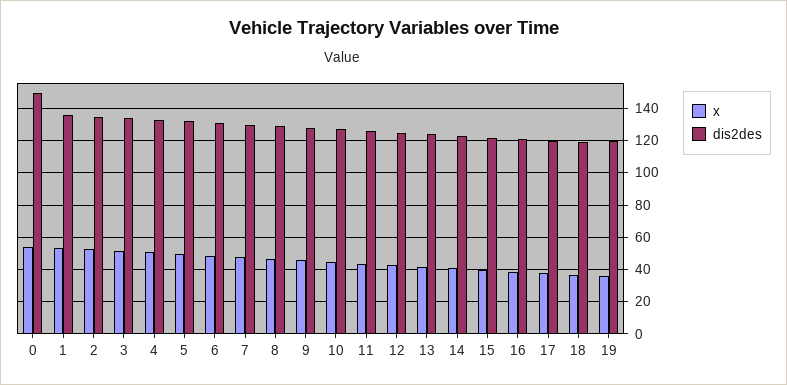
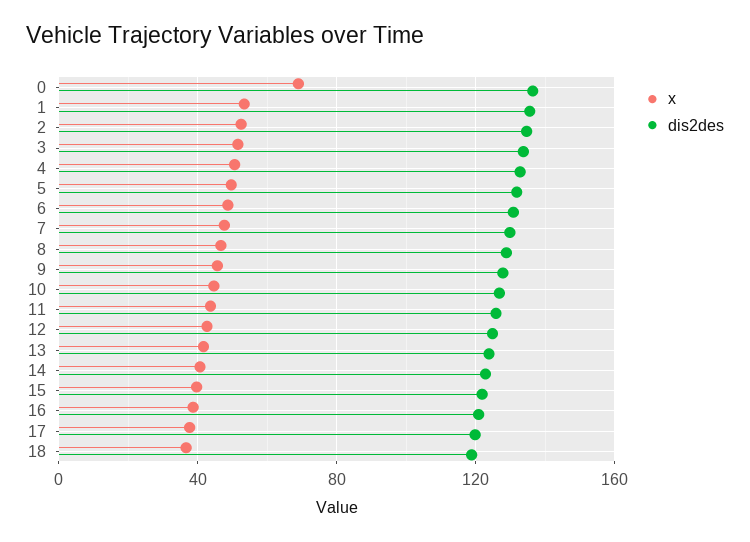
  {
    "x": {
-     "0": 55,
+     "0": 70,
      "1": 55,
      "2": 50,
      "3": 50,
      "4": 50,
      "5": 50,
      "6": 50,
      "7": 50,
      "8": 45,
      "9": 45,
      "10": 45,
      "11": 45,
      "12": 45,
      "13": 40,
      "14": 40,
      "15": 40,
      "16": 40,
      "17": 40,
-     "18": 35,
+     "18": 35
-     "19": 35
    },
    "dis2des": {
-     "0": 150,
+     "0": 135,
      "1": 135,
      "2": 135,
      "3": 135,
      "4": 135,
      "5": 130,
      "6": 130,
      "7": 130,
      "8": 130,
      "9": 130,
      "10": 125,
      "11": 125,
      "12": 125,
      "13": 125,
      "14": 125,
      "15": 120,
      "16": 120,
      "17": 120,
-     "18": 120,
+     "18": 120
-     "19": 120
    }
  }

